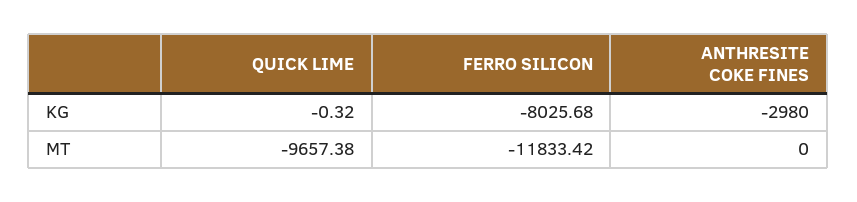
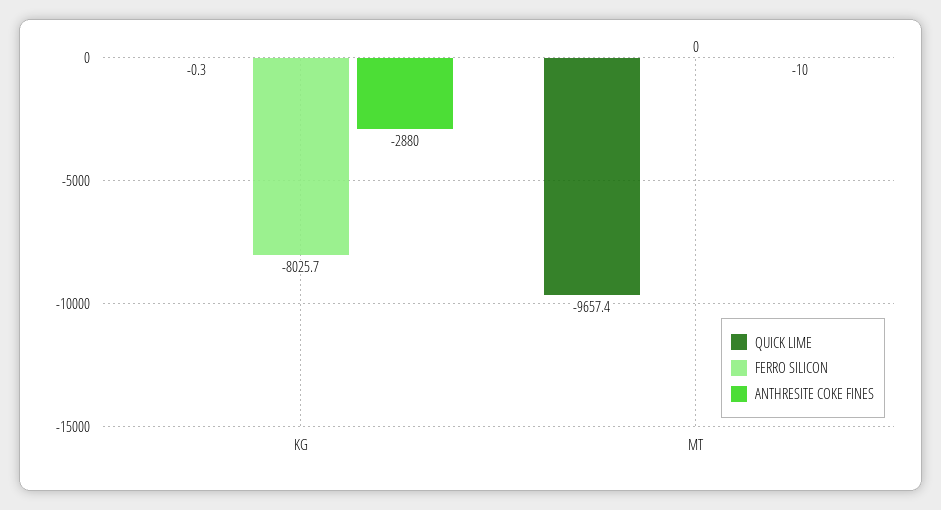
  {
    "QUICK LIME": {
      "KG": -0.32,
      "MT": -9657.38
    },
    "FERRO SILICON": {
      "KG": -8025.68,
-     "MT": -11833.42
+     "MT": 0
    },
    "ANTHRESITE COKE FINES": {
-     "KG": -2980,
+     "KG": -2880,
-     "MT": 0
+     "MT": -10
    }
  }

